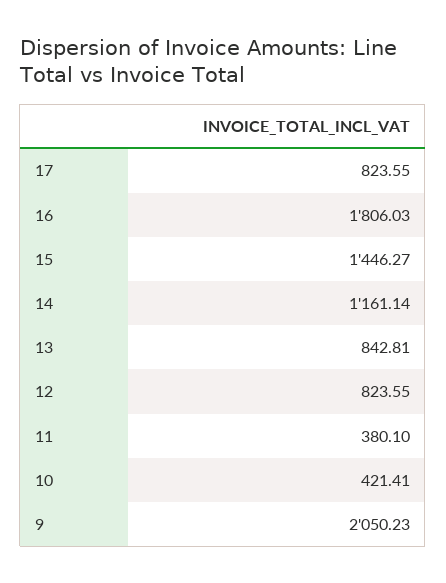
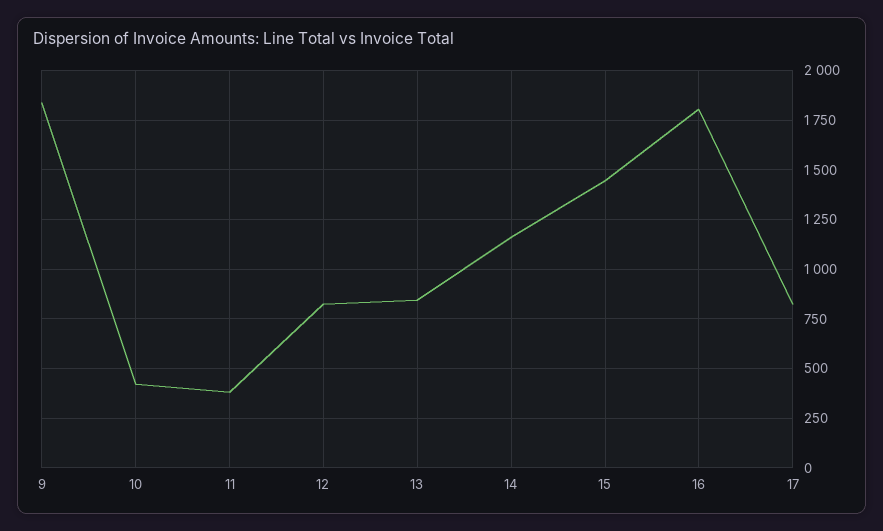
  {
    "17": 823.55,
    "16": 1806.03,
    "15": 1446.27,
    "14": 1161.14,
    "13": 842.81,
    "12": 823.55,
    "11": 380.1,
    "10": 421.41,
-   "9": 2050.23
+   "9": 1850
  }

